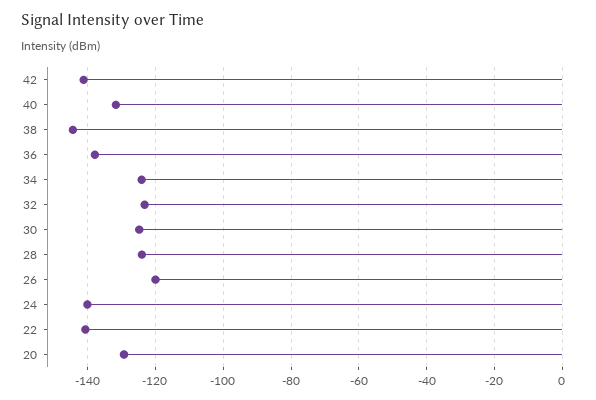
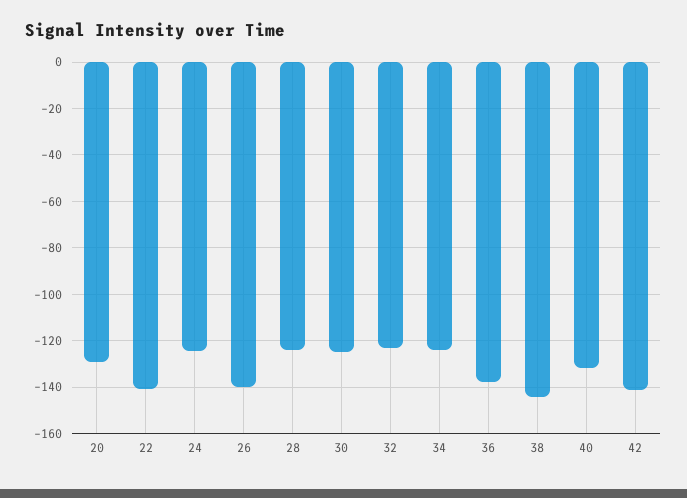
  {
    "42": -142,
    "40": -132,
    "38": -144,
    "36": -138,
    "34": -124,
    "32": -124,
    "30": -124,
    "28": -124,
-   "26": -120,
+   "26": -140,
-   "24": -140,
+   "24": -125,
    "22": -140,
    "20": -130
  }

